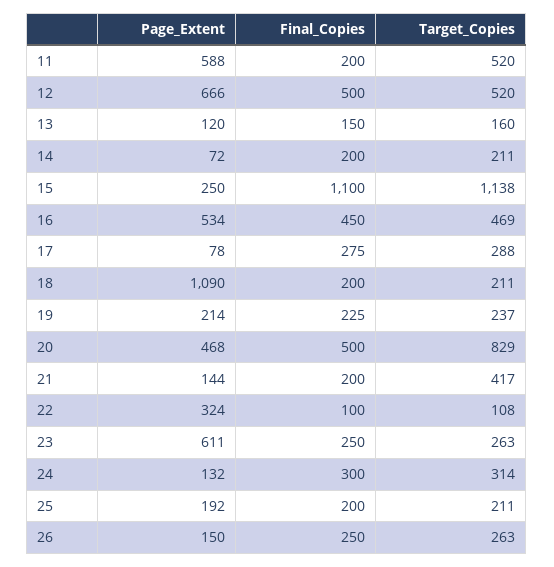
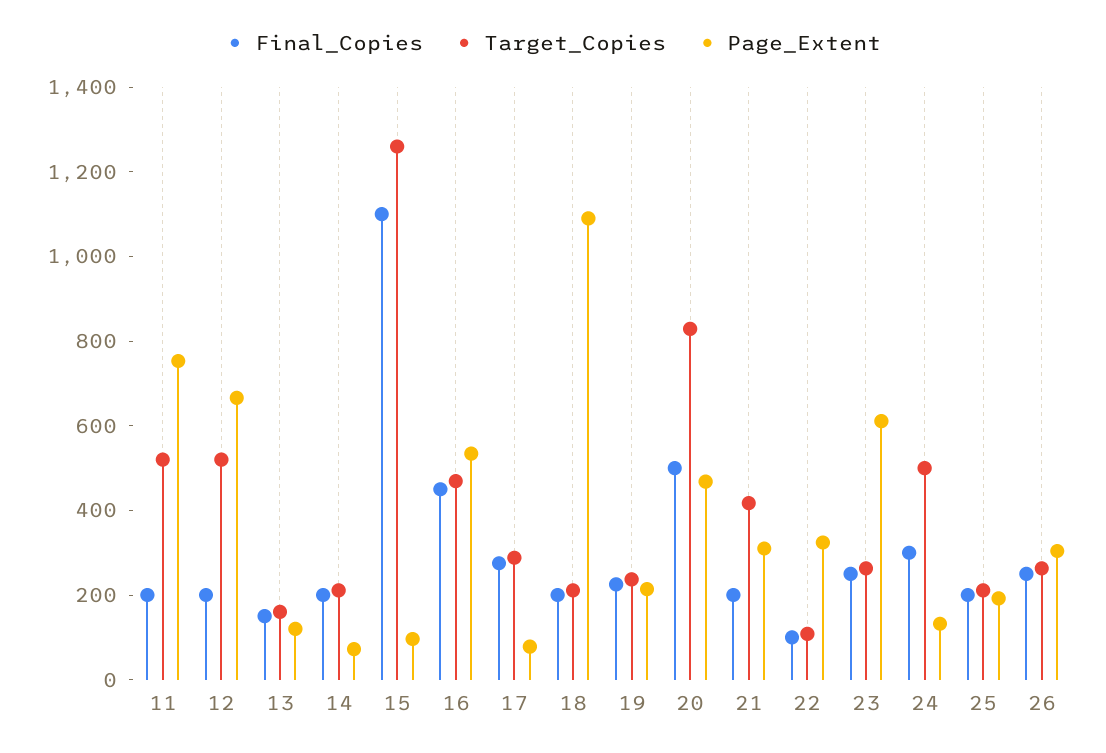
  {
    "Page_Extent": {
-     "11": 588,
+     "11": 750,
      "12": 666,
      "13": 120,
      "14": 72,
-     "15": 250,
+     "15": 100,
      "16": 534,
      "17": 78,
      "18": 1090,
      "19": 214,
      "20": 468,
-     "21": 144,
+     "21": 300,
      "22": 324,
      "23": 611,
      "24": 132,
      "25": 192,
-     "26": 150
+     "26": 300
    },
    "Final_Copies": {
      "11": 200,
-     "12": 500,
+     "12": 200,
      "13": 150,
      "14": 200,
      "15": 1100,
      "16": 450,
      "17": 275,
      "18": 200,
      "19": 225,
      "20": 500,
      "21": 200,
      "22": 100,
      "23": 250,
      "24": 300,
      "25": 200,
      "26": 250
    },
    "Target_Copies": {
      "11": 520,
      "12": 520,
      "13": 160,
      "14": 211,
-     "15": 1138,
+     "15": 1250,
      "16": 469,
      "17": 288,
      "18": 211,
      "19": 237,
      "20": 829,
      "21": 417,
      "22": 108,
      "23": 263,
-     "24": 314,
+     "24": 500,
      "25": 211,
      "26": 263
    }
  }

